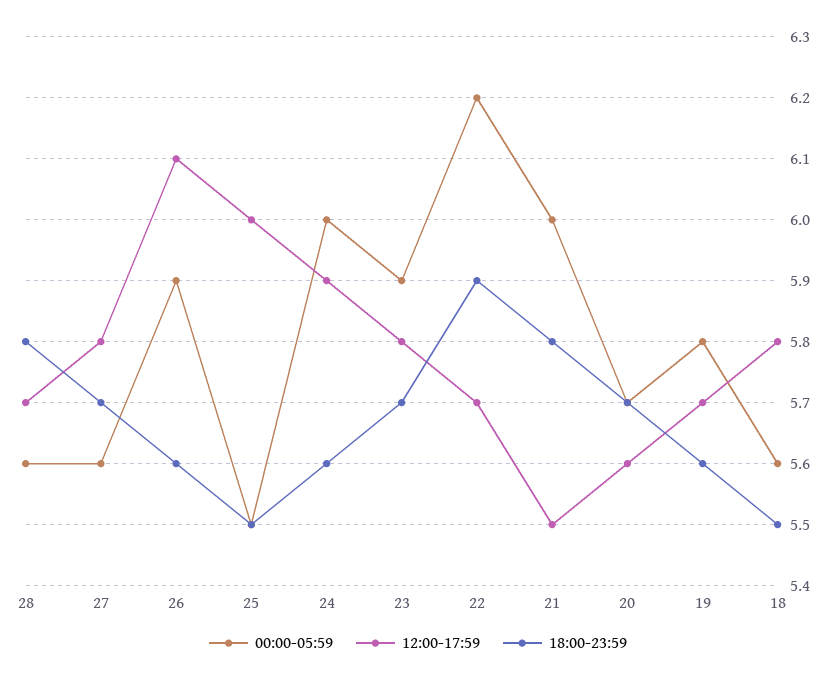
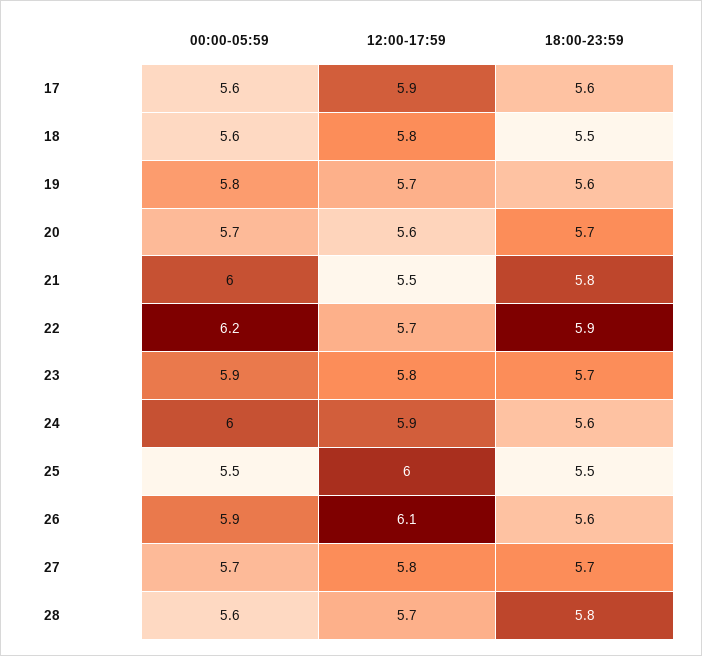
  {
    "00:00-05:59": {
      "28": 5.6,
-     "27": 5.6,
+     "27": 5.7,
      "26": 5.9,
      "25": 5.5,
      "24": 6,
      "23": 5.9,
      "22": 6.2,
      "21": 6,
      "20": 5.7,
      "19": 5.8,
-     "18": 5.6
+     "18": 5.6,
+     "17": 5.6
    },
    "12:00-17:59": {
      "28": 5.7,
      "27": 5.8,
      "26": 6.1,
      "25": 6,
      "24": 5.9,
      "23": 5.8,
      "22": 5.7,
      "21": 5.5,
      "20": 5.6,
      "19": 5.7,
-     "18": 5.8
+     "18": 5.8,
+     "17": 5.9
    },
    "18:00-23:59": {
      "28": 5.8,
      "27": 5.7,
      "26": 5.6,
      "25": 5.5,
      "24": 5.6,
      "23": 5.7,
      "22": 5.9,
      "21": 5.8,
      "20": 5.7,
      "19": 5.6,
-     "18": 5.5
+     "18": 5.5,
+     "17": 5.6
    }
  }

